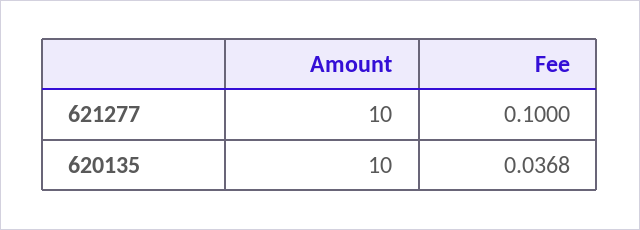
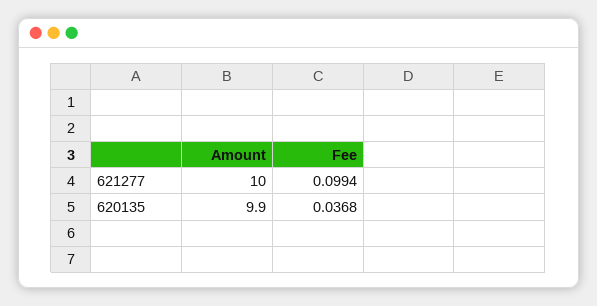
  {
    "Amount": {
      "621277": 10,
-     "620135": 10
+     "620135": 9.9
    },
    "Fee": {
-     "621277": 0.1,
+     "621277": 0.0994,
      "620135": 0.0368
    }
  }

